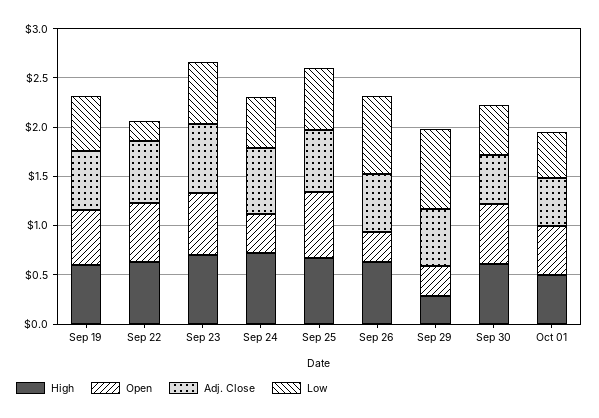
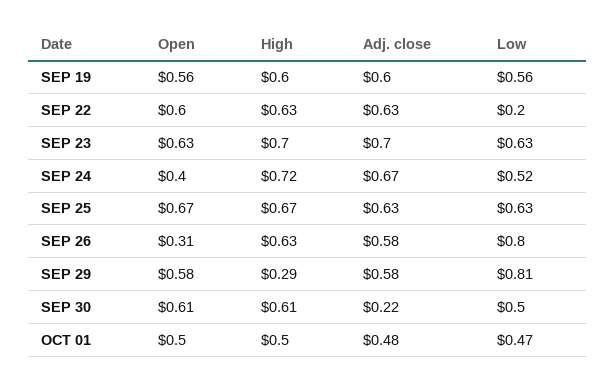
  {
    "High": {
      "Sep 19": 0.6,
      "Sep 22": 0.63,
      "Sep 23": 0.7,
      "Sep 24": 0.72,
      "Sep 25": 0.67,
      "Sep 26": 0.63,
      "Sep 29": 0.29,
      "Sep 30": 0.61,
      "Oct 01": 0.5
    },
    "Open": {
      "Sep 19": 0.56,
      "Sep 22": 0.6,
      "Sep 23": 0.63,
      "Sep 24": 0.4,
      "Sep 25": 0.67,
      "Sep 26": 0.31,
-     "Sep 29": 0.3,
+     "Sep 29": 0.58,
      "Sep 30": 0.61,
      "Oct 01": 0.5
    },
    "Adj. Close": {
      "Sep 19": 0.6,
      "Sep 22": 0.63,
      "Sep 23": 0.7,
      "Sep 24": 0.67,
      "Sep 25": 0.63,
      "Sep 26": 0.58,
      "Sep 29": 0.58,
-     "Sep 30": 0.5,
+     "Sep 30": 0.22,
      "Oct 01": 0.48
    },
    "Low": {
      "Sep 19": 0.56,
      "Sep 22": 0.2,
      "Sep 23": 0.63,
      "Sep 24": 0.52,
      "Sep 25": 0.63,
      "Sep 26": 0.8,
      "Sep 29": 0.81,
      "Sep 30": 0.5,
      "Oct 01": 0.47
    }
  }

